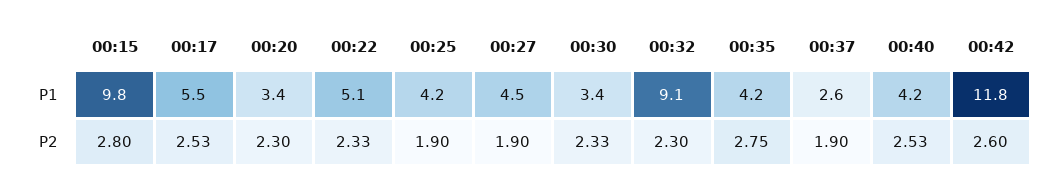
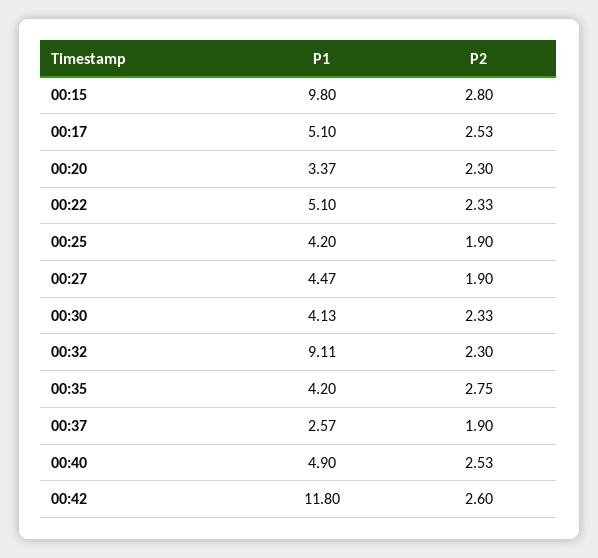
  {
    "00:15": {
      "P1": 9.8,
      "P2": 2.8
    },
    "00:17": {
-     "P1": 5.5,
+     "P1": 5.1,
      "P2": 2.53
    },
    "00:20": {
      "P1": 3.37,
      "P2": 2.3
    },
    "00:22": {
      "P1": 5.1,
      "P2": 2.33
    },
    "00:25": {
      "P1": 4.2,
      "P2": 1.9
    },
    "00:27": {
      "P1": 4.47,
      "P2": 1.9
    },
    "00:30": {
-     "P1": 3.4,
+     "P1": 4.13,
      "P2": 2.33
    },
    "00:32": {
      "P1": 9.11,
      "P2": 2.3
    },
    "00:35": {
      "P1": 4.2,
      "P2": 2.75
    },
    "00:37": {
      "P1": 2.57,
      "P2": 1.9
    },
    "00:40": {
-     "P1": 4.2,
+     "P1": 4.9,
      "P2": 2.53
    },
    "00:42": {
      "P1": 11.8,
      "P2": 2.6
    }
  }

